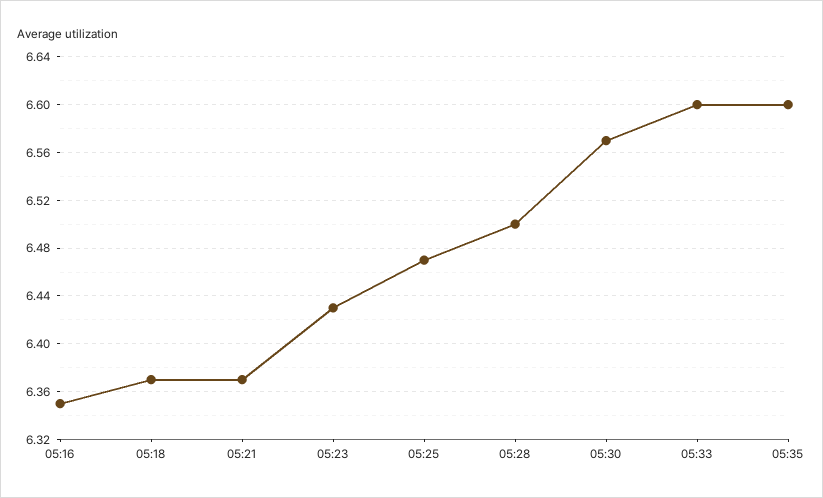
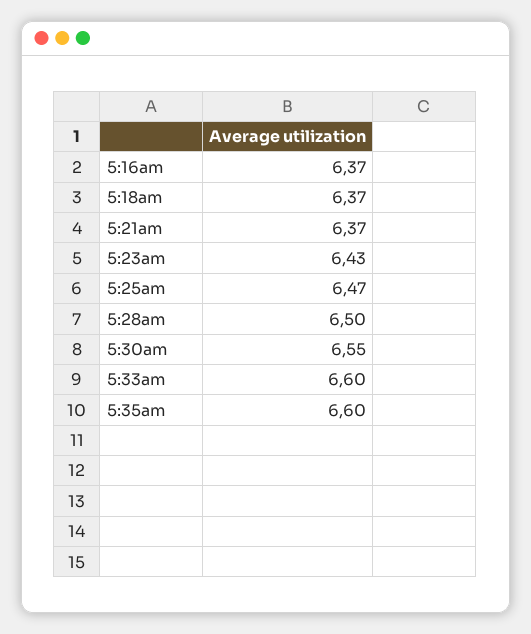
  {
-   "05:16": 6.35,
+   "05:16": 6.37,
    "05:18": 6.37,
    "05:21": 6.37,
    "05:23": 6.43,
    "05:25": 6.47,
    "05:28": 6.5,
-   "05:30": 6.57,
+   "05:30": 6.55,
    "05:33": 6.6,
    "05:35": 6.6
  }

